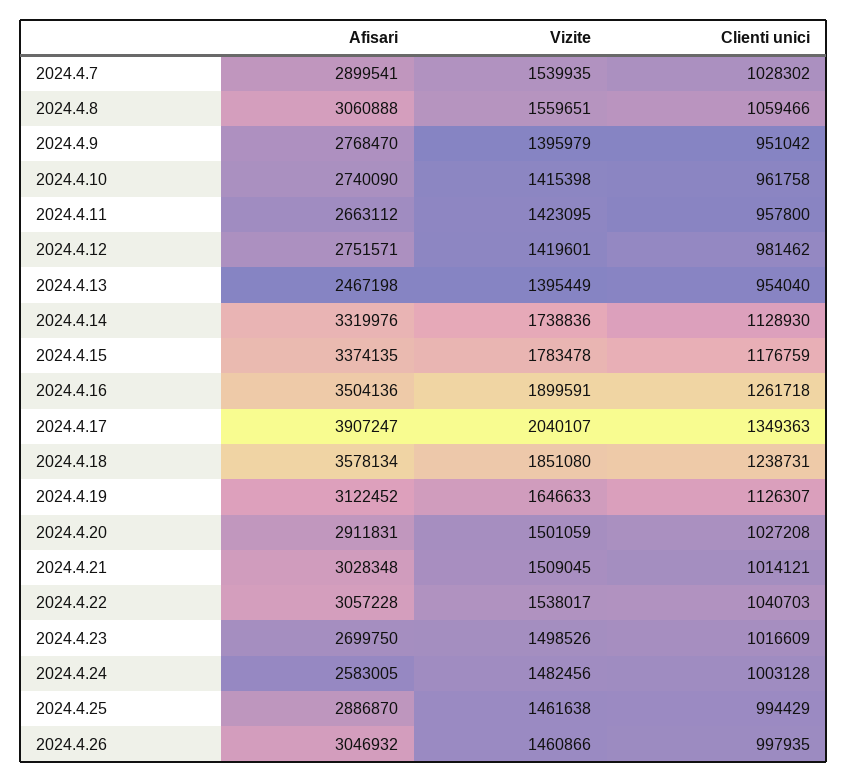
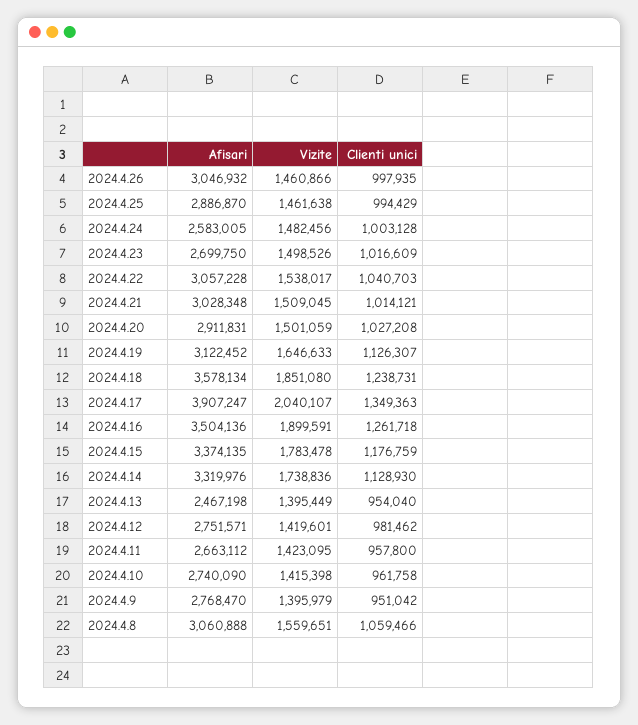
  {
    "Afisari": {
-     "2024.4.7": 2899541,
      "2024.4.8": 3060888,
      "2024.4.9": 2768470,
      "2024.4.10": 2740090,
      "2024.4.11": 2663112,
      "2024.4.12": 2751571,
      "2024.4.13": 2467198,
      "2024.4.14": 3319976,
      "2024.4.15": 3374135,
      "2024.4.16": 3504136,
      "2024.4.17": 3907247,
      "2024.4.18": 3578134,
      "2024.4.19": 3122452,
      "2024.4.20": 2911831,
      "2024.4.21": 3028348,
      "2024.4.22": 3057228,
      "2024.4.23": 2699750,
      "2024.4.24": 2583005,
      "2024.4.25": 2886870,
      "2024.4.26": 3046932
    },
    "Vizite": {
-     "2024.4.7": 1539935,
      "2024.4.8": 1559651,
      "2024.4.9": 1395979,
      "2024.4.10": 1415398,
      "2024.4.11": 1423095,
      "2024.4.12": 1419601,
      "2024.4.13": 1395449,
      "2024.4.14": 1738836,
      "2024.4.15": 1783478,
      "2024.4.16": 1899591,
      "2024.4.17": 2040107,
      "2024.4.18": 1851080,
      "2024.4.19": 1646633,
      "2024.4.20": 1501059,
      "2024.4.21": 1509045,
      "2024.4.22": 1538017,
      "2024.4.23": 1498526,
      "2024.4.24": 1482456,
      "2024.4.25": 1461638,
      "2024.4.26": 1460866
    },
    "Clienti unici": {
-     "2024.4.7": 1028302,
      "2024.4.8": 1059466,
      "2024.4.9": 951042,
      "2024.4.10": 961758,
      "2024.4.11": 957800,
      "2024.4.12": 981462,
      "2024.4.13": 954040,
      "2024.4.14": 1128930,
      "2024.4.15": 1176759,
      "2024.4.16": 1261718,
      "2024.4.17": 1349363,
      "2024.4.18": 1238731,
      "2024.4.19": 1126307,
      "2024.4.20": 1027208,
      "2024.4.21": 1014121,
      "2024.4.22": 1040703,
      "2024.4.23": 1016609,
      "2024.4.24": 1003128,
      "2024.4.25": 994429,
      "2024.4.26": 997935
    }
  }

